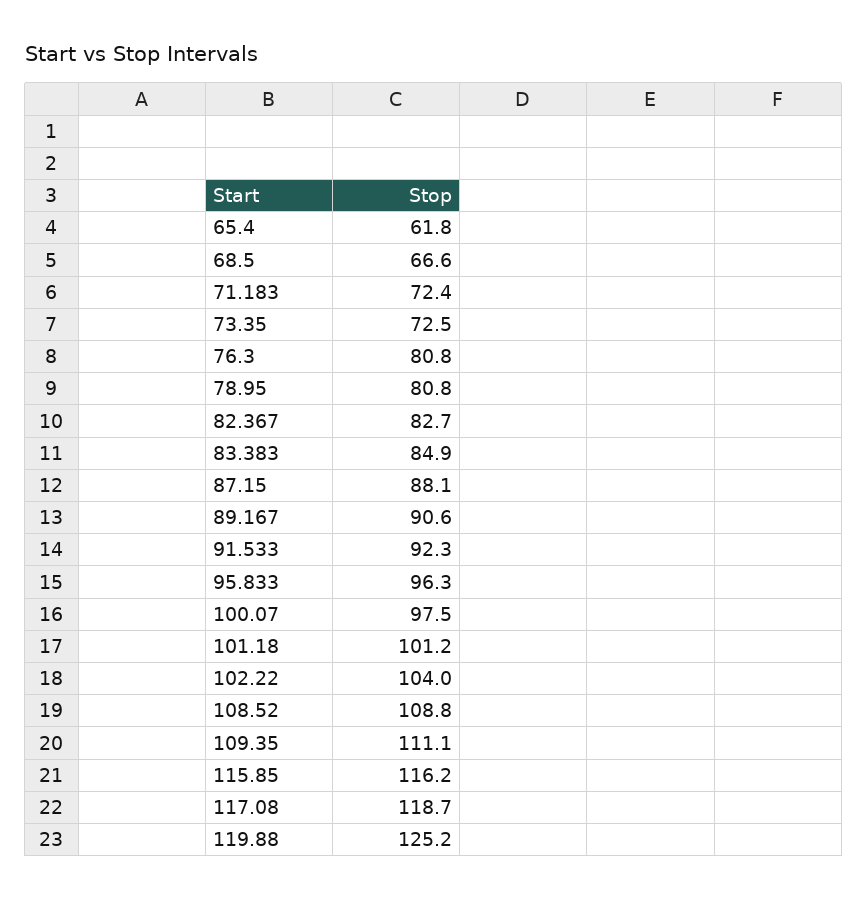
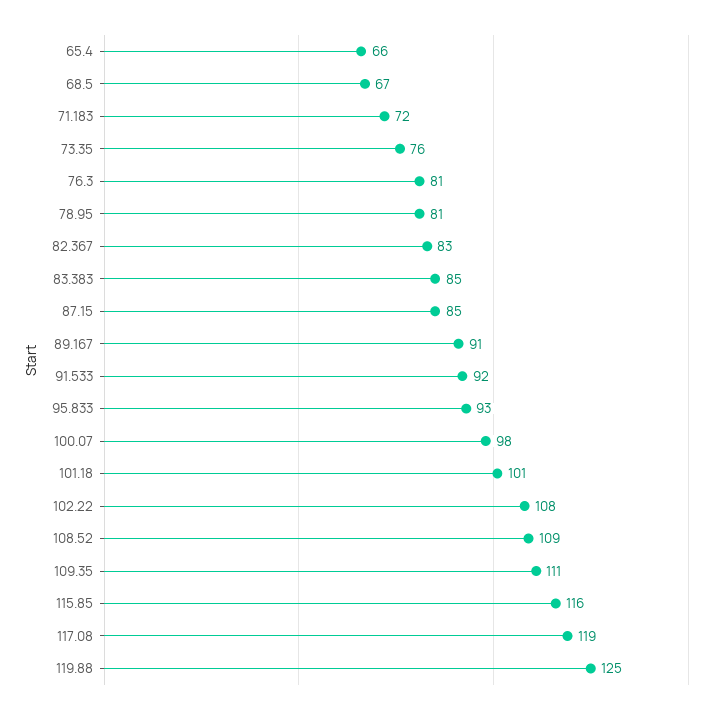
  {
-   "65.4": 61.8,
+   "65.4": 66,
    "68.5": 66.6,
    "71.183": 72.4,
-   "73.35": 72.5,
+   "73.35": 76,
    "76.3": 80.8,
    "78.95": 80.8,
    "82.367": 82.7,
    "83.383": 84.9,
-   "87.15": 88.1,
+   "87.15": 85,
    "89.167": 90.6,
    "91.533": 92.3,
-   "95.833": 96.3,
+   "95.833": 93,
    "100.07": 97.5,
    "101.18": 101.2,
-   "102.22": 104,
+   "102.22": 108,
    "108.52": 108.8,
    "109.35": 111.1,
    "115.85": 116.2,
    "117.08": 118.7,
    "119.88": 125.2
  }

